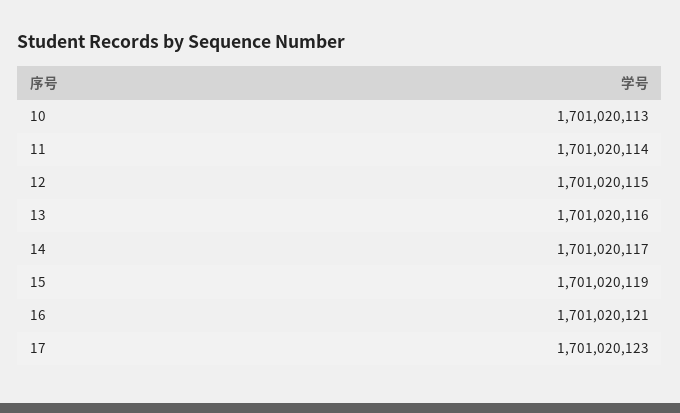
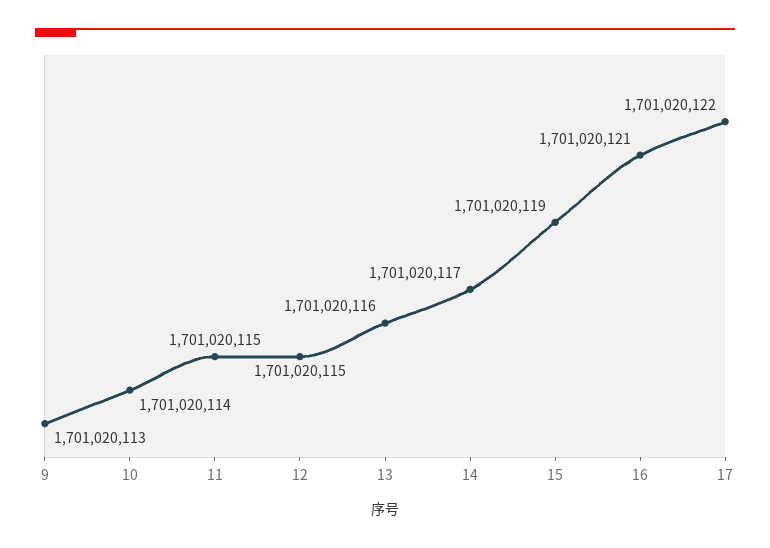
  {
-   "10": 1701020113,
+   "10": 1701020114,
-   "11": 1701020114,
+   "11": 1701020115,
    "12": 1701020115,
    "13": 1701020116,
    "14": 1701020117,
    "15": 1701020119,
    "16": 1701020121,
-   "17": 1701020123
+   "17": 1701020122,
+   "9": 1701020113
  }

